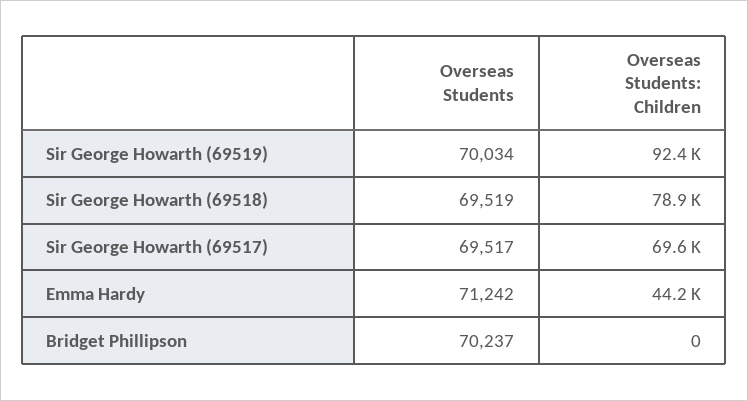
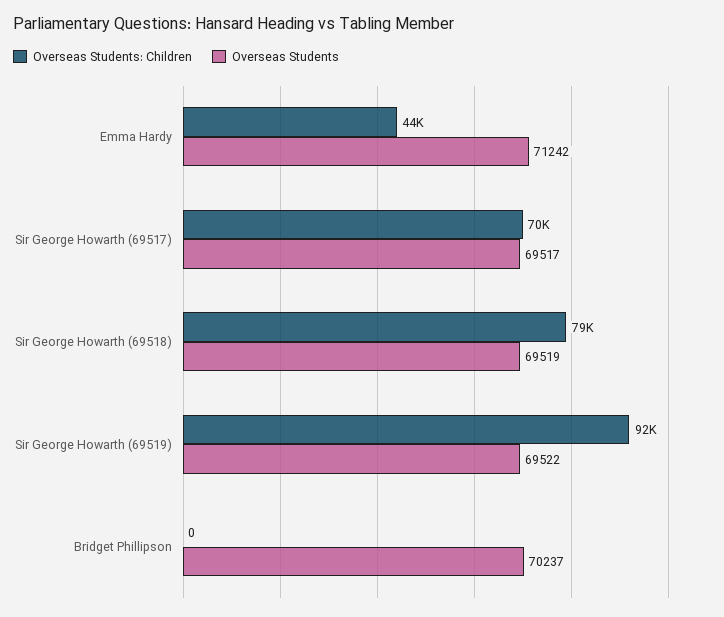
  {
    "Overseas Students": {
-     "Sir George Howarth (69519)": 70034,
+     "Sir George Howarth (69519)": 69522,
      "Sir George Howarth (69518)": 69519,
      "Sir George Howarth (69517)": 69517,
      "Emma Hardy": 71242,
      "Bridget Phillipson": 70237
    },
    "Overseas Students: Children": {
      "Sir George Howarth (69519)": 92400,
      "Sir George Howarth (69518)": 78900,
      "Sir George Howarth (69517)": 69600,
      "Emma Hardy": 44200,
      "Bridget Phillipson": 0
    }
  }

